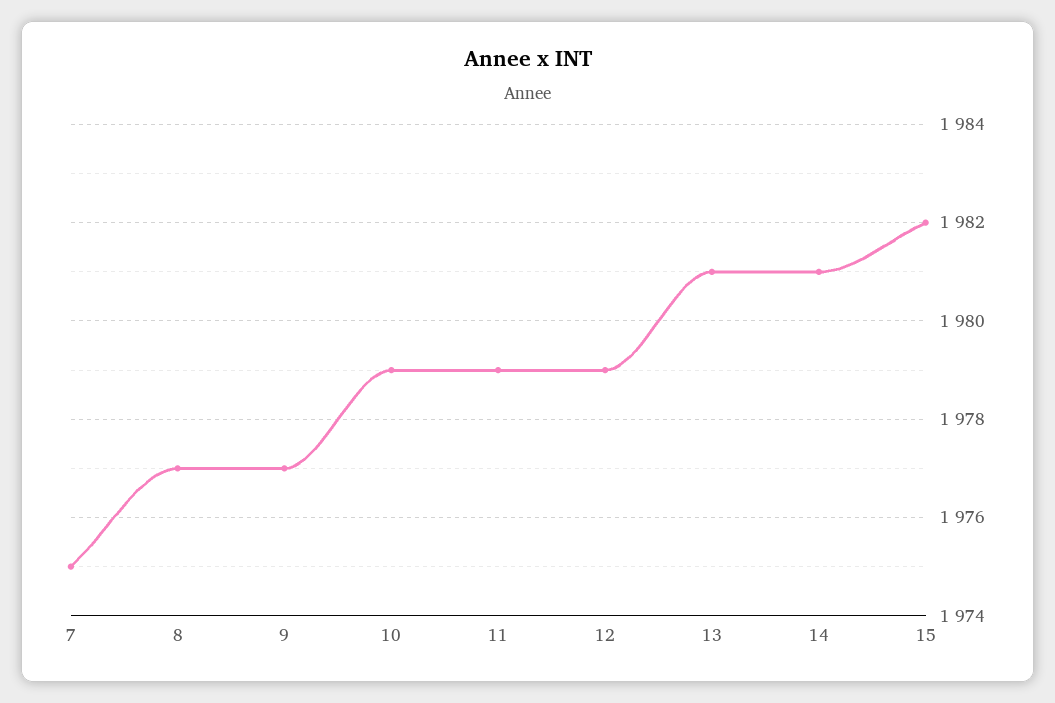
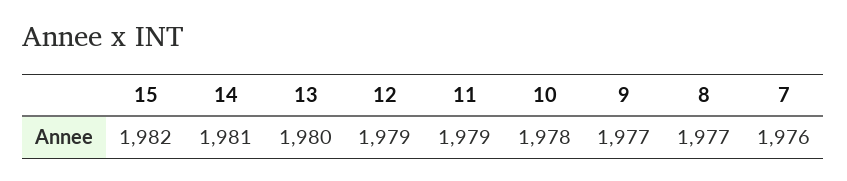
  {
-   "7": 1975,
+   "7": 1976,
    "8": 1977,
    "9": 1977,
-   "10": 1979,
+   "10": 1978,
    "11": 1979,
    "12": 1979,
-   "13": 1981,
+   "13": 1980,
    "14": 1981,
    "15": 1982
  }

